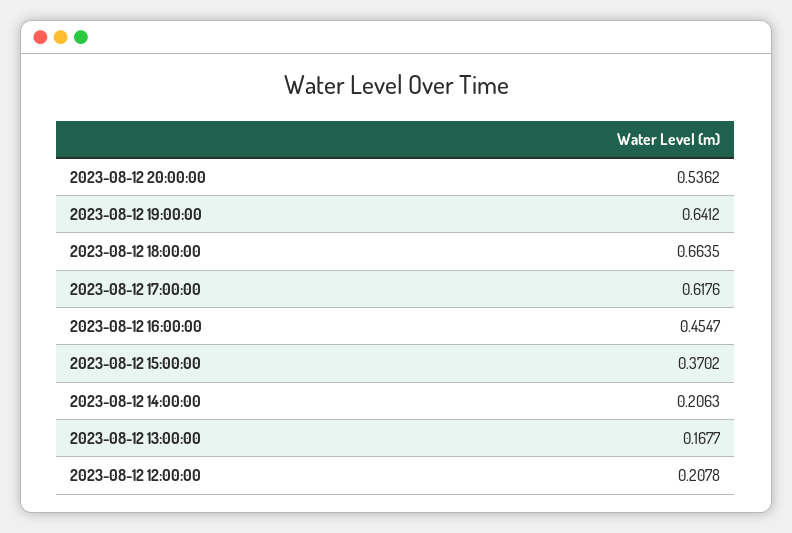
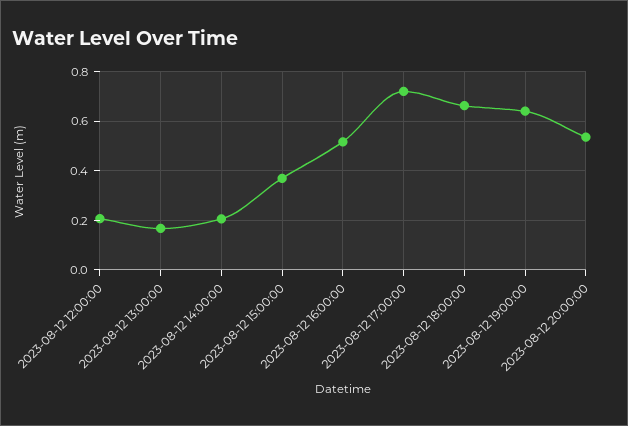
  {
    "2023-08-12 20:00:00": 0.5362,
    "2023-08-12 19:00:00": 0.6412,
    "2023-08-12 18:00:00": 0.6635,
-   "2023-08-12 17:00:00": 0.6176,
+   "2023-08-12 17:00:00": 0.725,
-   "2023-08-12 16:00:00": 0.4547,
+   "2023-08-12 16:00:00": 0.525,
    "2023-08-12 15:00:00": 0.3702,
    "2023-08-12 14:00:00": 0.2063,
    "2023-08-12 13:00:00": 0.1677,
    "2023-08-12 12:00:00": 0.2078
  }

